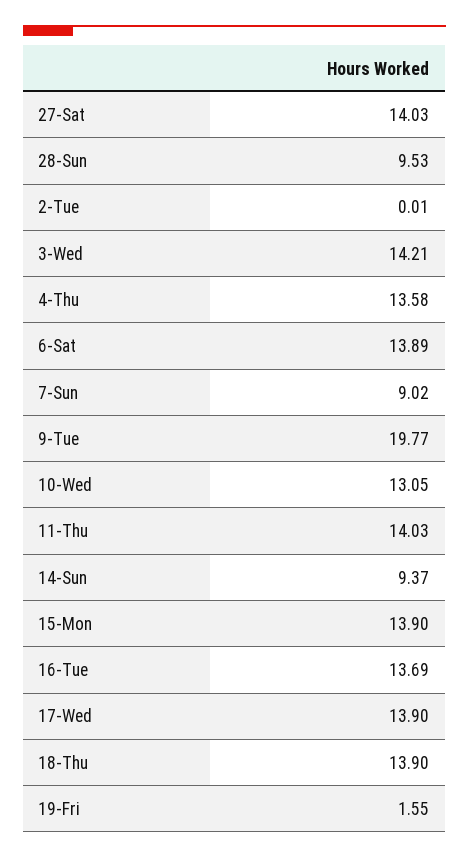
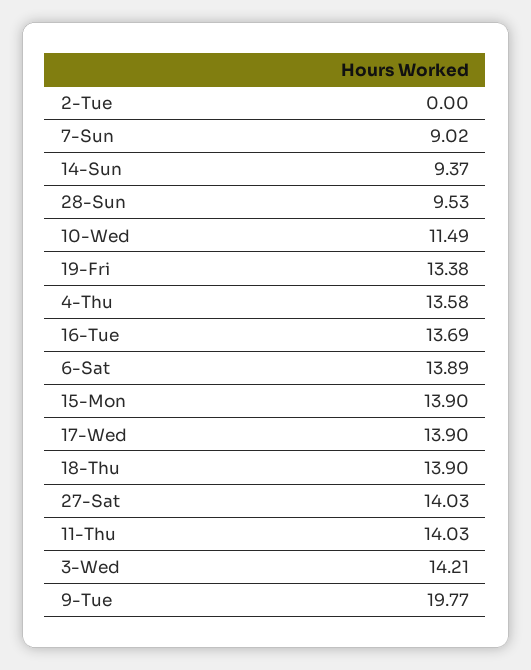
  {
    "27-Sat": 14.03,
    "28-Sun": 9.53,
-   "2-Tue": 0.01,
+   "2-Tue": 0,
    "3-Wed": 14.21,
    "4-Thu": 13.58,
    "6-Sat": 13.89,
    "7-Sun": 9.02,
    "9-Tue": 19.77,
-   "10-Wed": 13.05,
+   "10-Wed": 11.49,
    "11-Thu": 14.03,
    "14-Sun": 9.37,
    "15-Mon": 13.9,
    "16-Tue": 13.69,
    "17-Wed": 13.9,
    "18-Thu": 13.9,
-   "19-Fri": 1.55
+   "19-Fri": 13.38
  }

